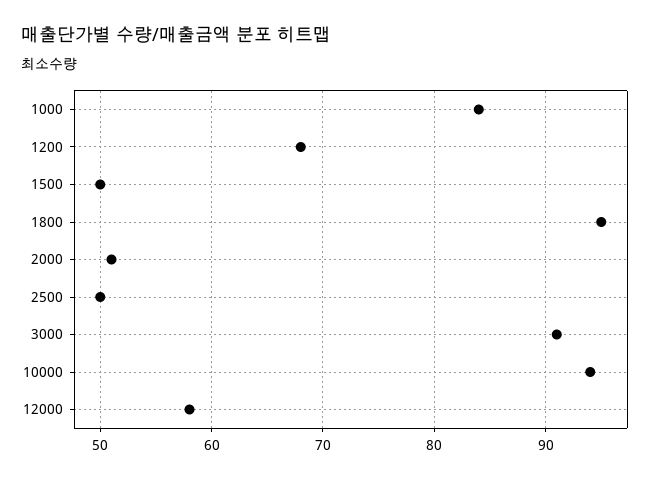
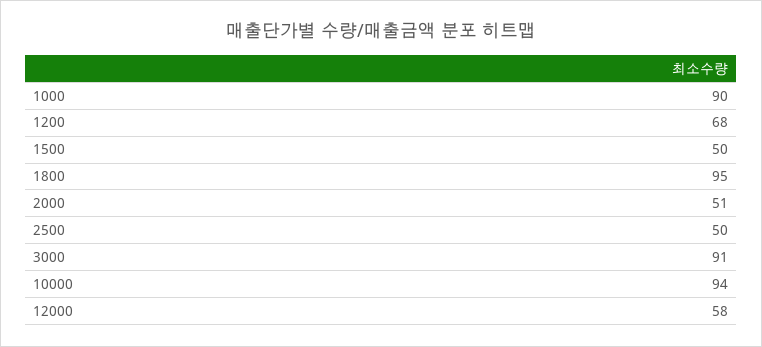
  {
-   "1000": 84,
+   "1000": 90,
    "1200": 68,
    "1500": 50,
    "1800": 95,
    "2000": 51,
    "2500": 50,
    "3000": 91,
    "10000": 94,
    "12000": 58
  }

